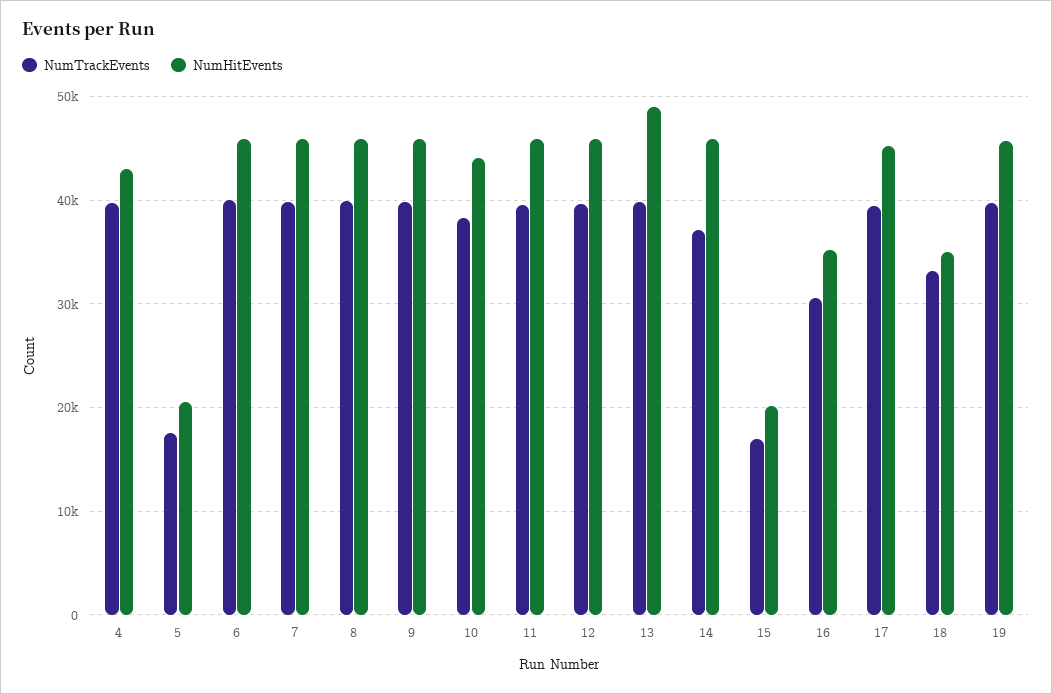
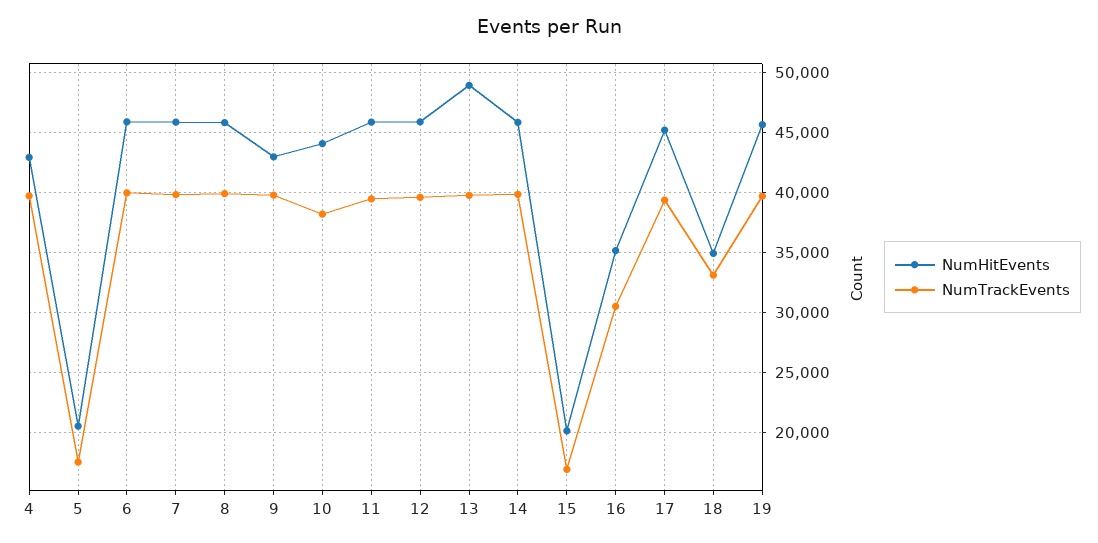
  {
    "NumTrackEvents": {
      "4": 39500,
      "5": 17500,
      "6": 40000,
      "7": 40000,
      "8": 40000,
      "9": 40000,
      "10": 38000,
      "11": 39500,
      "12": 39500,
      "13": 40000,
-     "14": 37000,
+     "14": 40000,
      "15": 17000,
      "16": 30500,
      "17": 39500,
      "18": 33000,
      "19": 39500
    },
    "NumHitEvents": {
      "4": 43000,
      "5": 20500,
      "6": 46000,
      "7": 46000,
      "8": 46000,
-     "9": 46000,
+     "9": 43000,
      "10": 44000,
      "11": 46000,
      "12": 46000,
      "13": 49000,
      "14": 46000,
      "15": 20000,
      "16": 35000,
      "17": 45000,
      "18": 35000,
      "19": 45500
    }
  }

